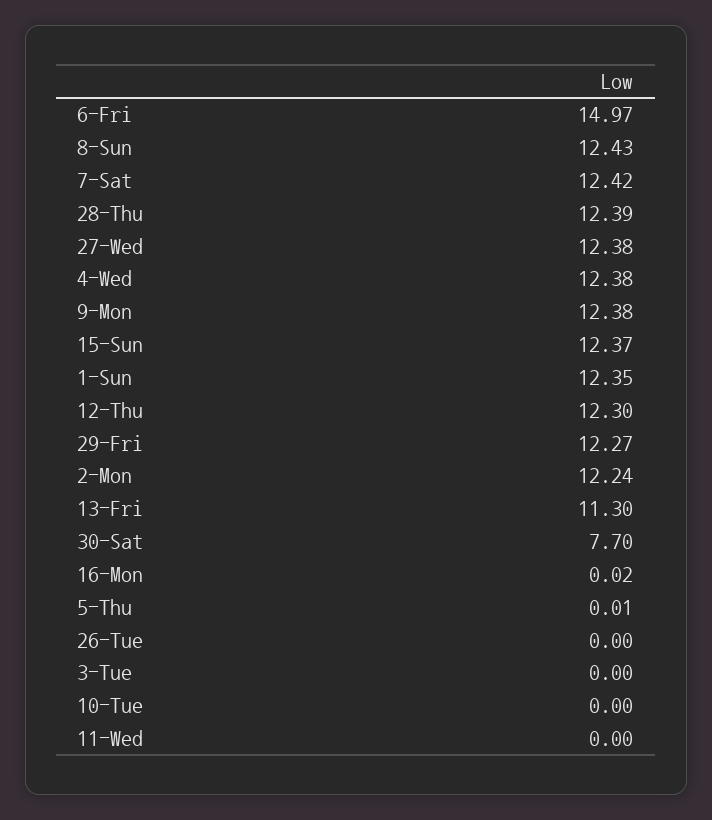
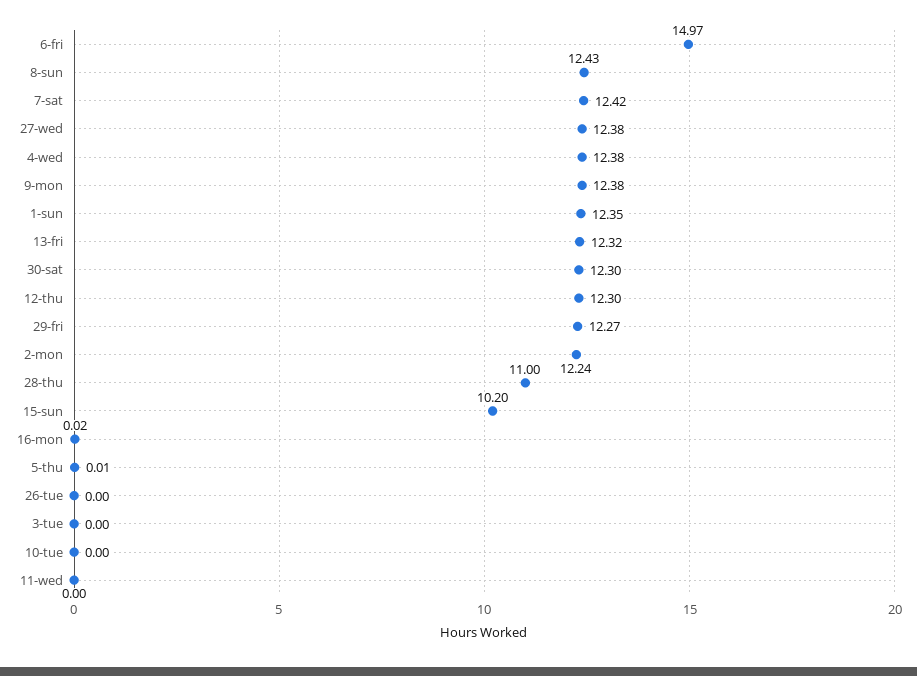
  {
    "6-Fri": 14.97,
    "8-Sun": 12.43,
    "7-Sat": 12.42,
-   "28-Thu": 12.39,
+   "28-Thu": 11,
    "27-Wed": 12.38,
    "4-Wed": 12.38,
    "9-Mon": 12.38,
-   "15-Sun": 12.37,
+   "15-Sun": 10.2,
    "1-Sun": 12.35,
    "12-Thu": 12.3,
    "29-Fri": 12.27,
    "2-Mon": 12.24,
-   "13-Fri": 11.3,
+   "13-Fri": 12.32,
-   "30-Sat": 7.7,
+   "30-Sat": 12.3,
    "16-Mon": 0.02,
    "5-Thu": 0.01,
    "26-Tue": 0,
    "3-Tue": 0,
    "10-Tue": 0,
    "11-Wed": 0
  }

